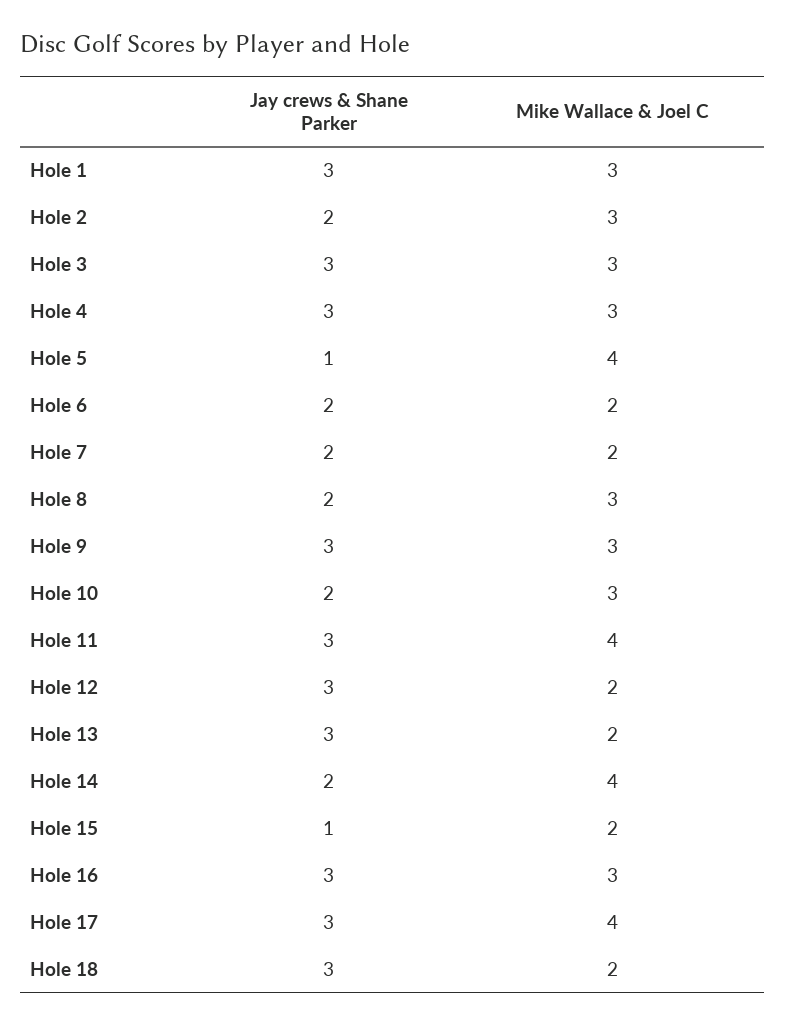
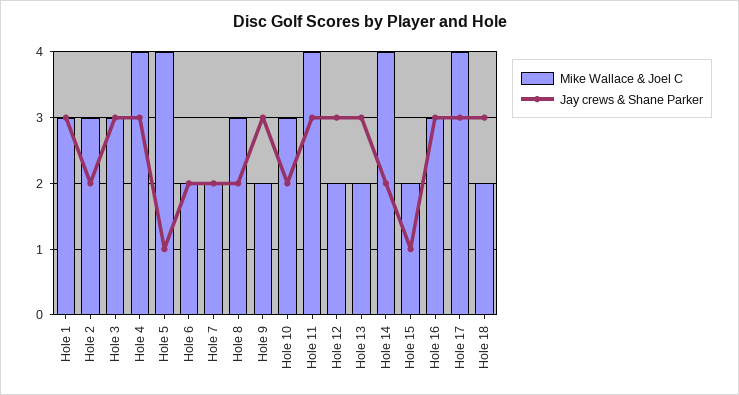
  {
    "Jay crews & Shane Parker": {
      "Hole 1": 3,
      "Hole 2": 2,
      "Hole 3": 3,
      "Hole 4": 3,
      "Hole 5": 1,
      "Hole 6": 2,
      "Hole 7": 2,
      "Hole 8": 2,
      "Hole 9": 3,
      "Hole 10": 2,
      "Hole 11": 3,
      "Hole 12": 3,
      "Hole 13": 3,
      "Hole 14": 2,
      "Hole 15": 1,
      "Hole 16": 3,
      "Hole 17": 3,
      "Hole 18": 3
    },
    "Mike Wallace & Joel C": {
      "Hole 1": 3,
      "Hole 2": 3,
      "Hole 3": 3,
-     "Hole 4": 3,
+     "Hole 4": 4,
      "Hole 5": 4,
      "Hole 6": 2,
      "Hole 7": 2,
      "Hole 8": 3,
-     "Hole 9": 3,
+     "Hole 9": 2,
      "Hole 10": 3,
      "Hole 11": 4,
      "Hole 12": 2,
      "Hole 13": 2,
      "Hole 14": 4,
      "Hole 15": 2,
      "Hole 16": 3,
      "Hole 17": 4,
      "Hole 18": 2
    }
  }

